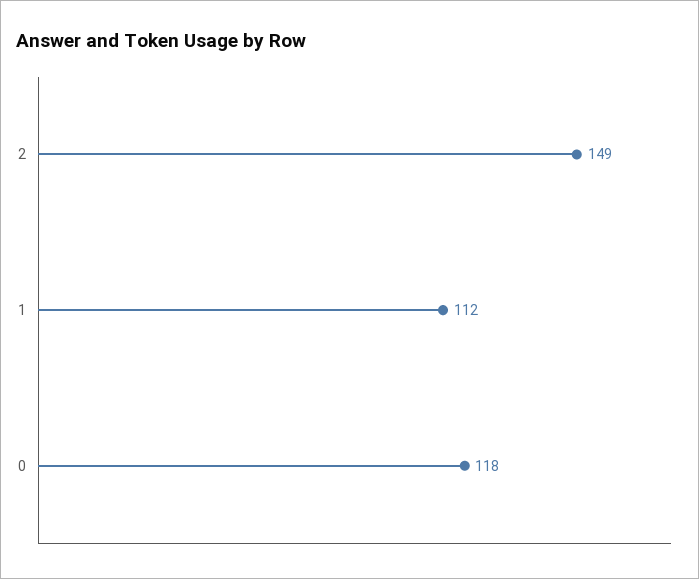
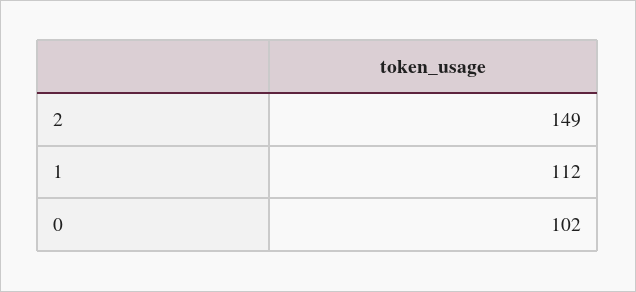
  {
    "2": 149,
    "1": 112,
-   "0": 118
+   "0": 102
  }

